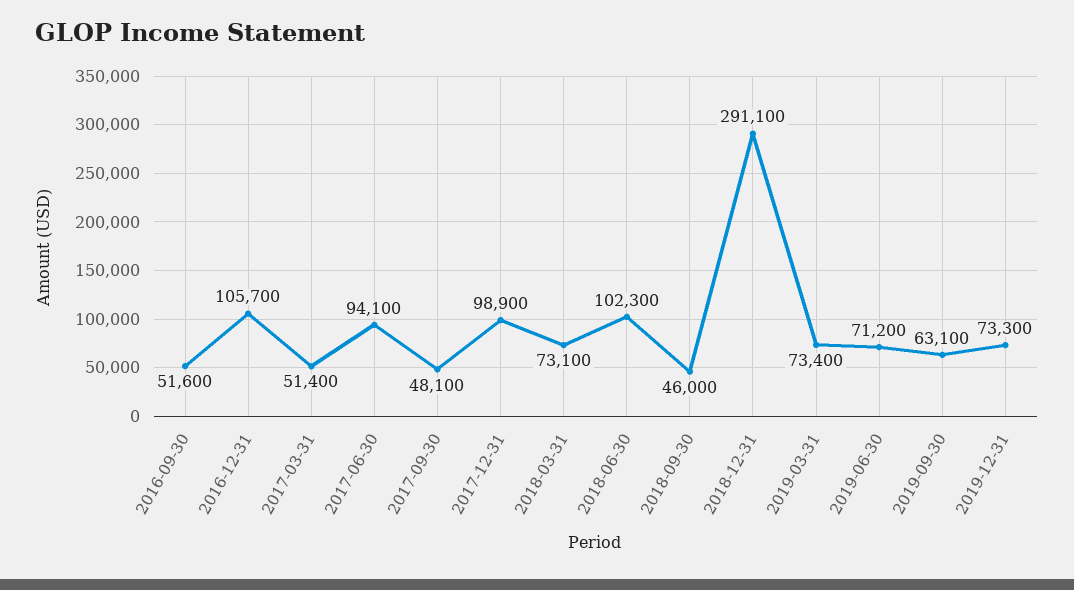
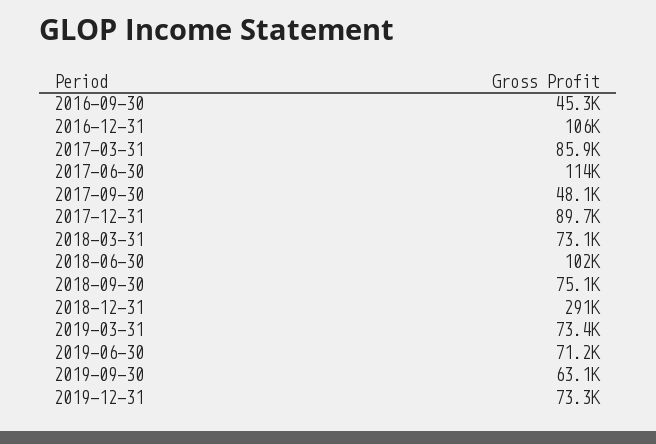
  {
-   "2016-09-30": 51600,
+   "2016-09-30": 45300,
    "2016-12-31": 105700,
-   "2017-03-31": 51400,
+   "2017-03-31": 85900,
-   "2017-06-30": 94100,
+   "2017-06-30": 114000,
    "2017-09-30": 48100,
-   "2017-12-31": 98900,
+   "2017-12-31": 89700,
    "2018-03-31": 73100,
    "2018-06-30": 102300,
-   "2018-09-30": 46000,
+   "2018-09-30": 75100,
    "2018-12-31": 291100,
    "2019-03-31": 73400,
    "2019-06-30": 71200,
    "2019-09-30": 63100,
    "2019-12-31": 73300
  }

